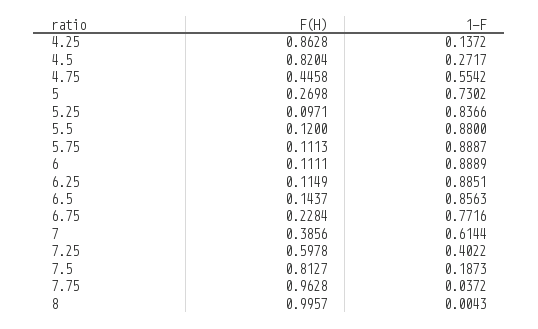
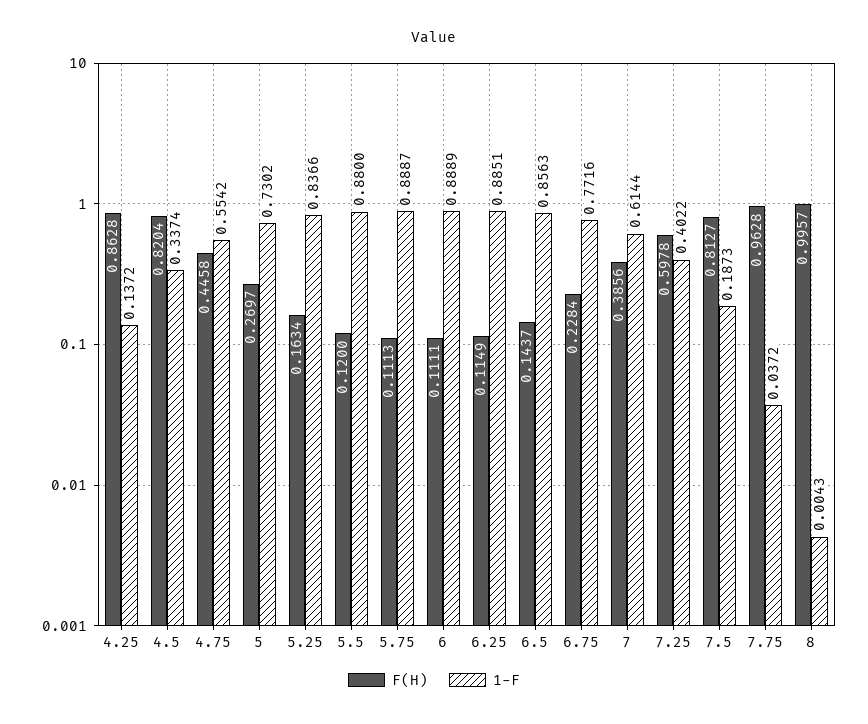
  {
    "F(H)": {
      "4.25": 0.8628,
      "4.5": 0.8204,
      "4.75": 0.4458,
-     "5": 0.2698,
+     "5": 0.2697,
-     "5.25": 0.0971,
+     "5.25": 0.1634,
      "5.5": 0.12,
      "5.75": 0.1113,
      "6": 0.1111,
      "6.25": 0.1149,
      "6.5": 0.1437,
      "6.75": 0.2284,
      "7": 0.3856,
      "7.25": 0.5978,
      "7.5": 0.8127,
      "7.75": 0.9628,
      "8": 0.9957
    },
    "1-F": {
      "4.25": 0.1372,
-     "4.5": 0.2717,
+     "4.5": 0.3374,
      "4.75": 0.5542,
      "5": 0.7302,
      "5.25": 0.8366,
      "5.5": 0.88,
      "5.75": 0.8887,
      "6": 0.8889,
      "6.25": 0.8851,
      "6.5": 0.8563,
      "6.75": 0.7716,
      "7": 0.6144,
      "7.25": 0.4022,
      "7.5": 0.1873,
      "7.75": 0.0372,
      "8": 0.0043
    }
  }

